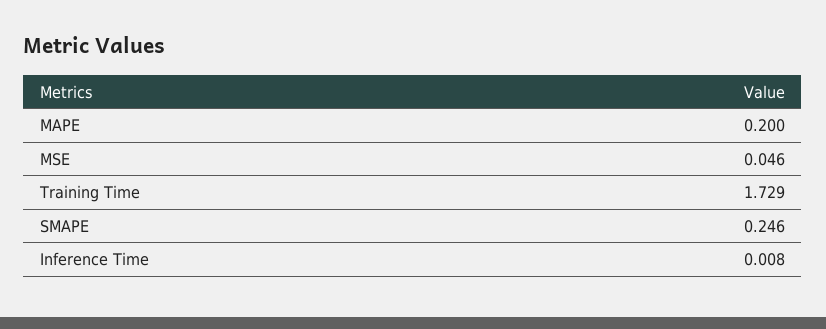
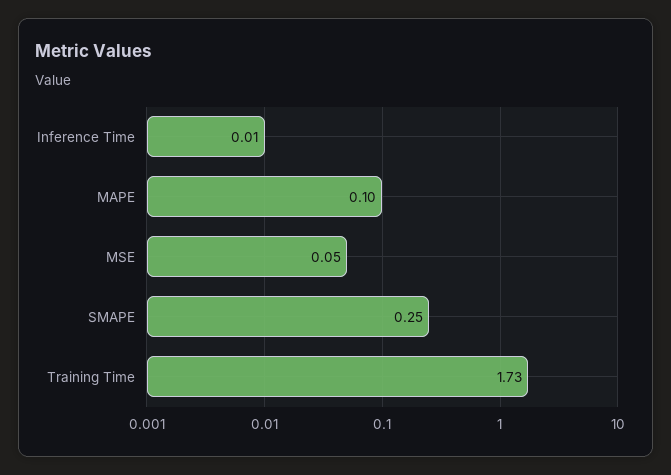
  {
-   "MAPE": 0.2,
+   "MAPE": 0.1,
    "MSE": 0.046,
    "Training Time": 1.729,
    "SMAPE": 0.246,
    "Inference Time": 0.008
  }

